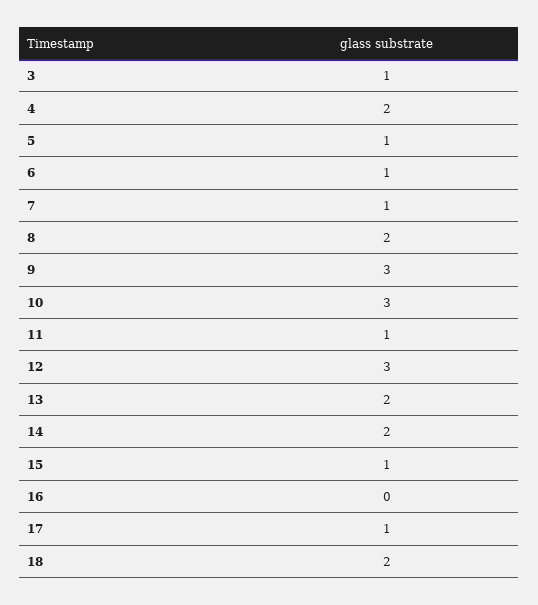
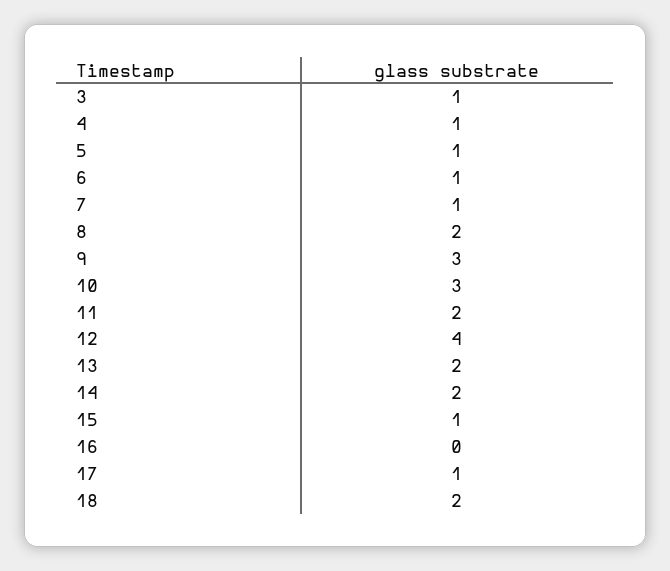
  {
    "3": 1,
-   "4": 2,
+   "4": 1,
    "5": 1,
    "6": 1,
    "7": 1,
    "8": 2,
    "9": 3,
    "10": 3,
-   "11": 1,
+   "11": 2,
-   "12": 3,
+   "12": 4,
    "13": 2,
    "14": 2,
    "15": 1,
    "16": 0,
    "17": 1,
    "18": 2
  }

